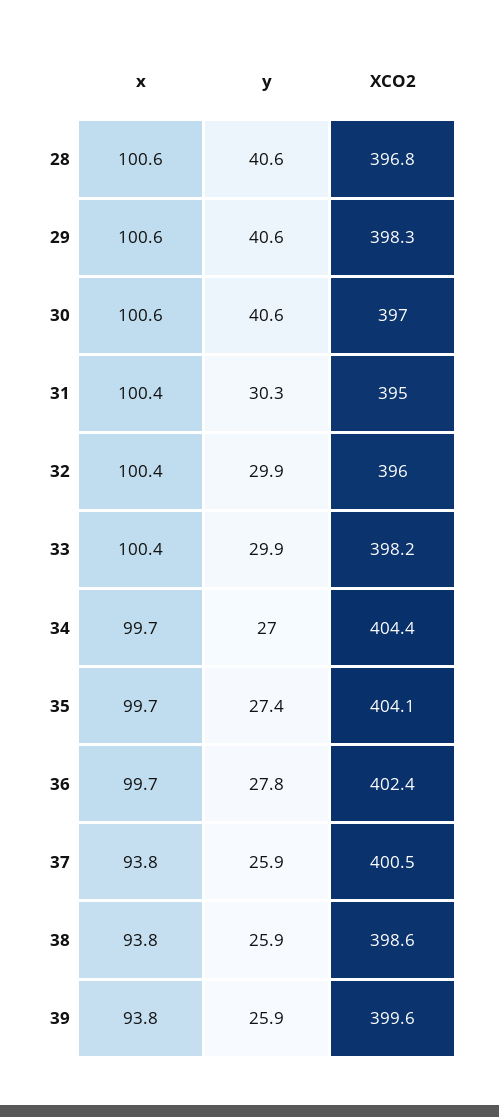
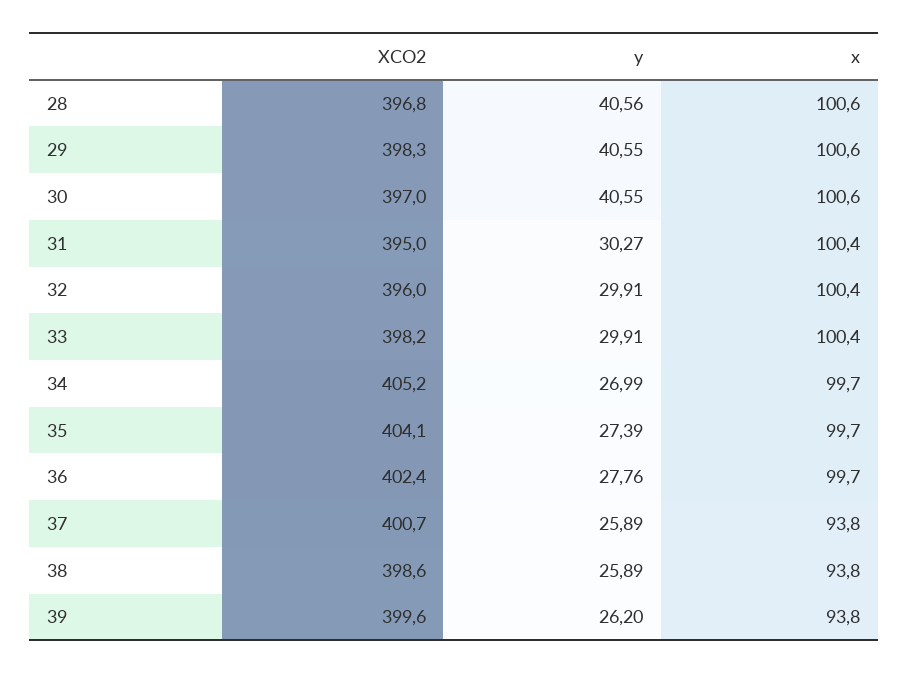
  {
    "x": {
      "28": 100.6,
      "29": 100.6,
      "30": 100.6,
      "31": 100.4,
      "32": 100.4,
      "33": 100.4,
      "34": 99.7,
      "35": 99.7,
      "36": 99.7,
      "37": 93.8,
      "38": 93.8,
      "39": 93.8
    },
    "y": {
      "28": 40.56,
      "29": 40.55,
      "30": 40.55,
      "31": 30.27,
      "32": 29.91,
      "33": 29.91,
      "34": 26.99,
      "35": 27.39,
      "36": 27.76,
      "37": 25.89,
      "38": 25.89,
-     "39": 25.9
+     "39": 26.2
    },
    "XCO2": {
      "28": 396.8,
      "29": 398.3,
      "30": 397,
      "31": 395,
      "32": 396,
      "33": 398.2,
-     "34": 404.4,
+     "34": 405.2,
      "35": 404.1,
      "36": 402.4,
-     "37": 400.5,
+     "37": 400.7,
      "38": 398.6,
      "39": 399.6
    }
  }

